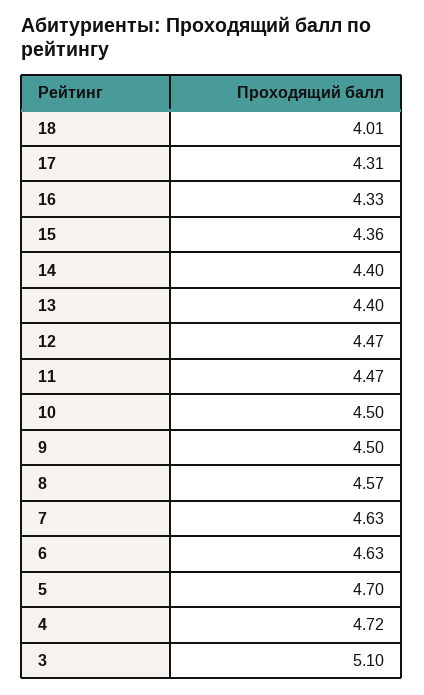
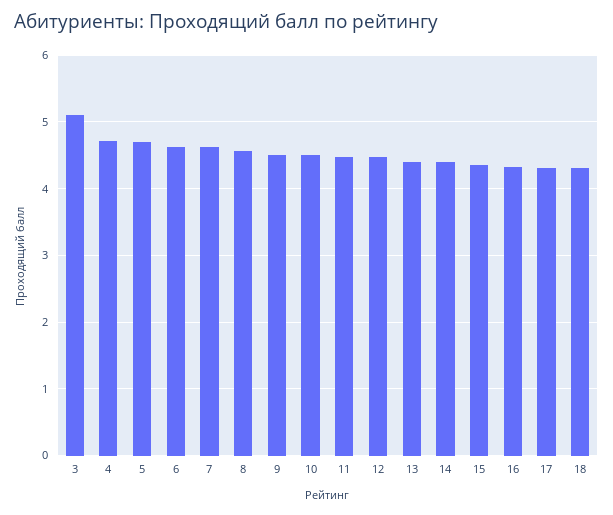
  {
-   "18": 4.01,
+   "18": 4.3,
    "17": 4.31,
    "16": 4.33,
    "15": 4.36,
    "14": 4.4,
    "13": 4.4,
    "12": 4.47,
    "11": 4.47,
    "10": 4.5,
    "9": 4.5,
    "8": 4.57,
    "7": 4.63,
    "6": 4.63,
    "5": 4.7,
    "4": 4.72,
    "3": 5.1
  }

